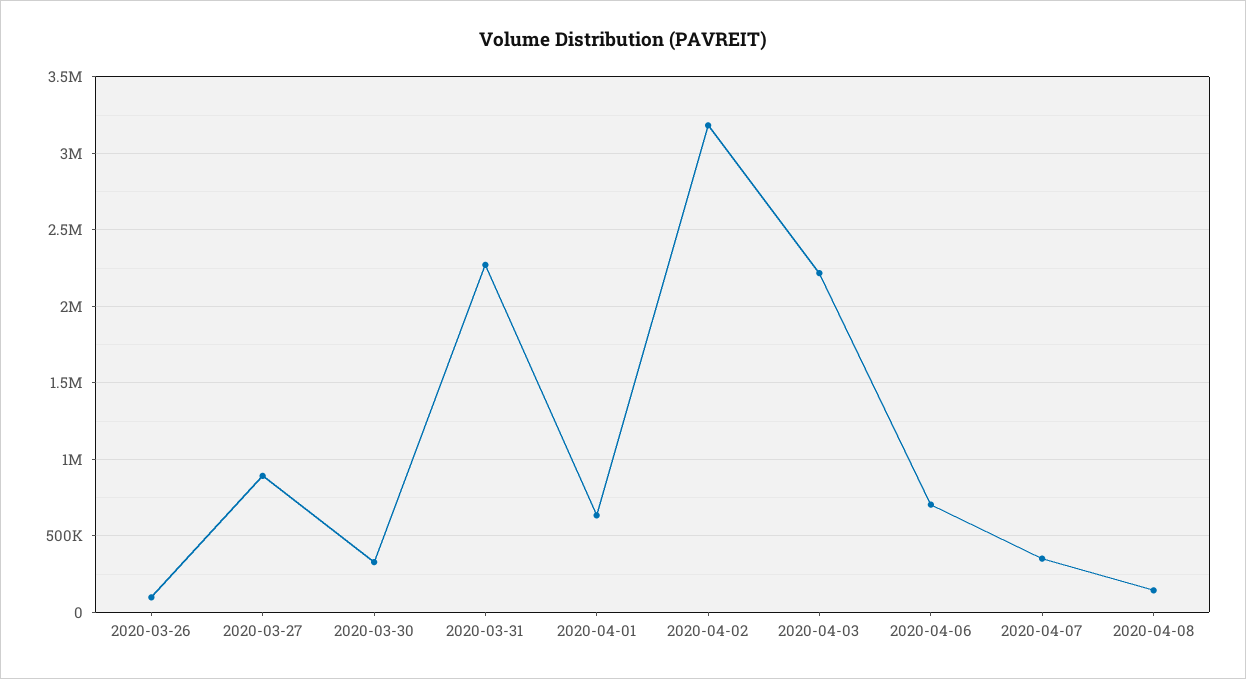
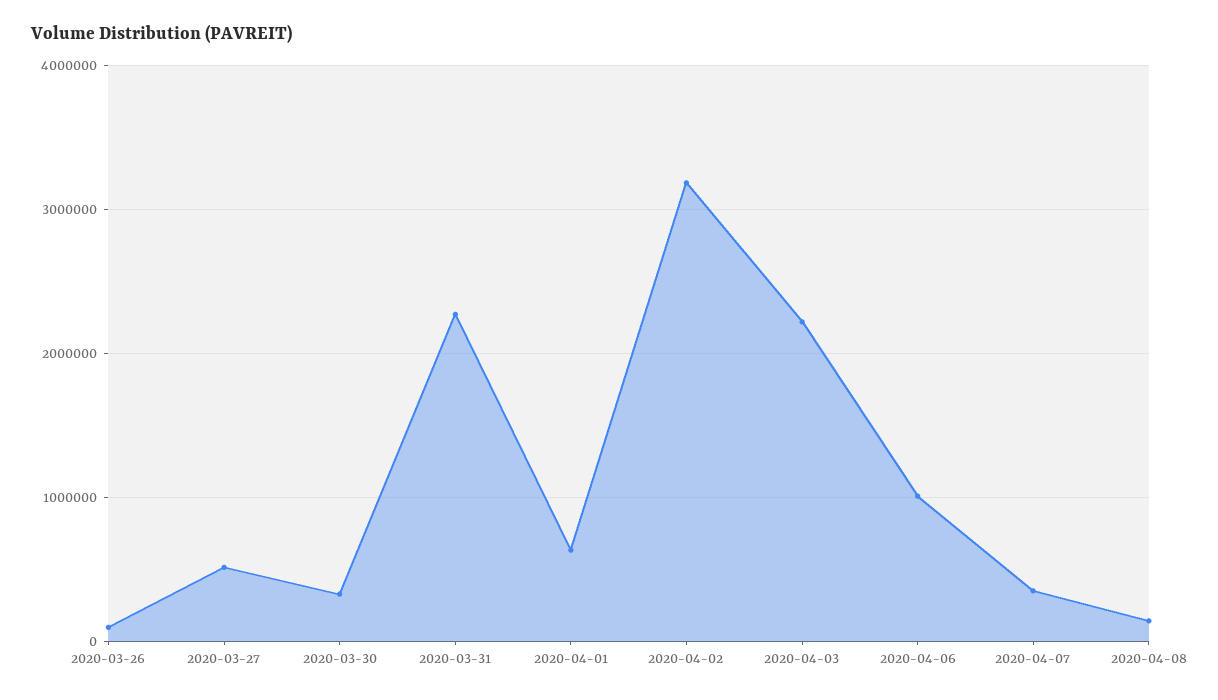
  {
    "2020-03-26": 100000,
-   "2020-03-27": 900000,
+   "2020-03-27": 500000,
    "2020-03-30": 350000,
    "2020-03-31": 2250000,
    "2020-04-01": 650000,
    "2020-04-02": 3200000,
    "2020-04-03": 2200000,
-   "2020-04-06": 700000,
+   "2020-04-06": 1000000,
    "2020-04-07": 350000,
    "2020-04-08": 150000
  }

